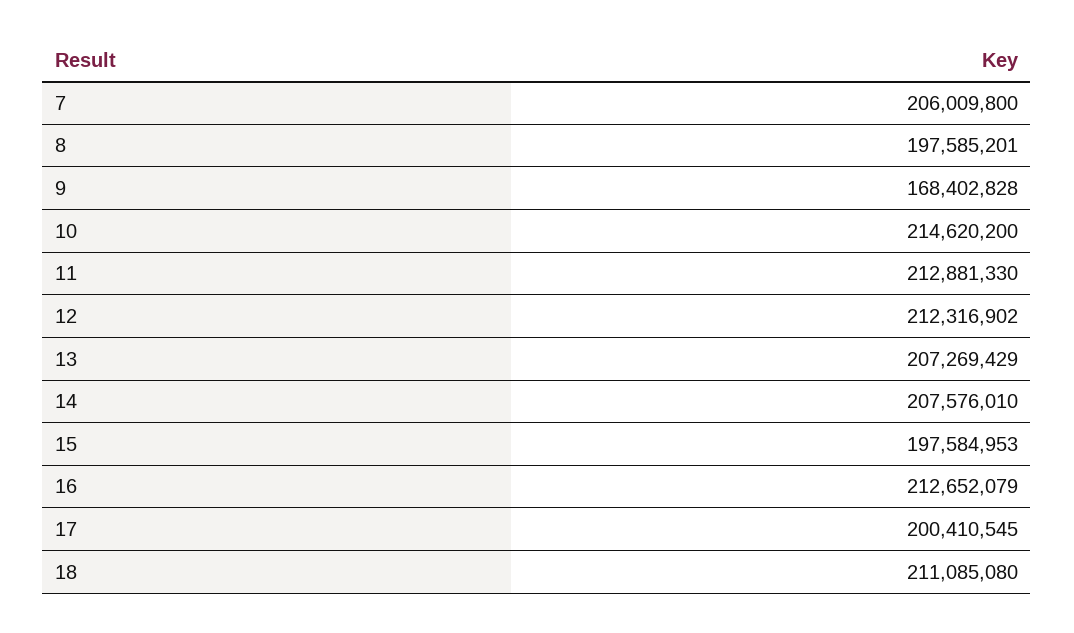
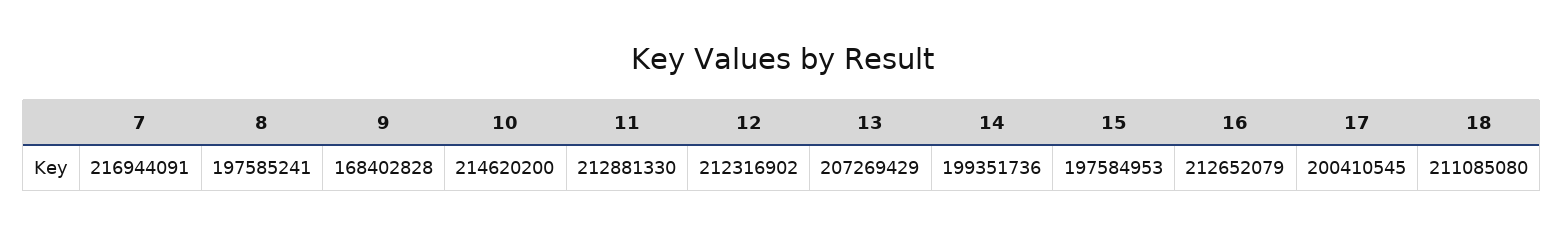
  {
-   "7": 206009800,
+   "7": 216944091,
-   "8": 197585201,
+   "8": 197585241,
    "9": 168402828,
    "10": 214620200,
    "11": 212881330,
    "12": 212316902,
    "13": 207269429,
-   "14": 207576010,
+   "14": 199351736,
    "15": 197584953,
    "16": 212652079,
    "17": 200410545,
    "18": 211085080
  }

